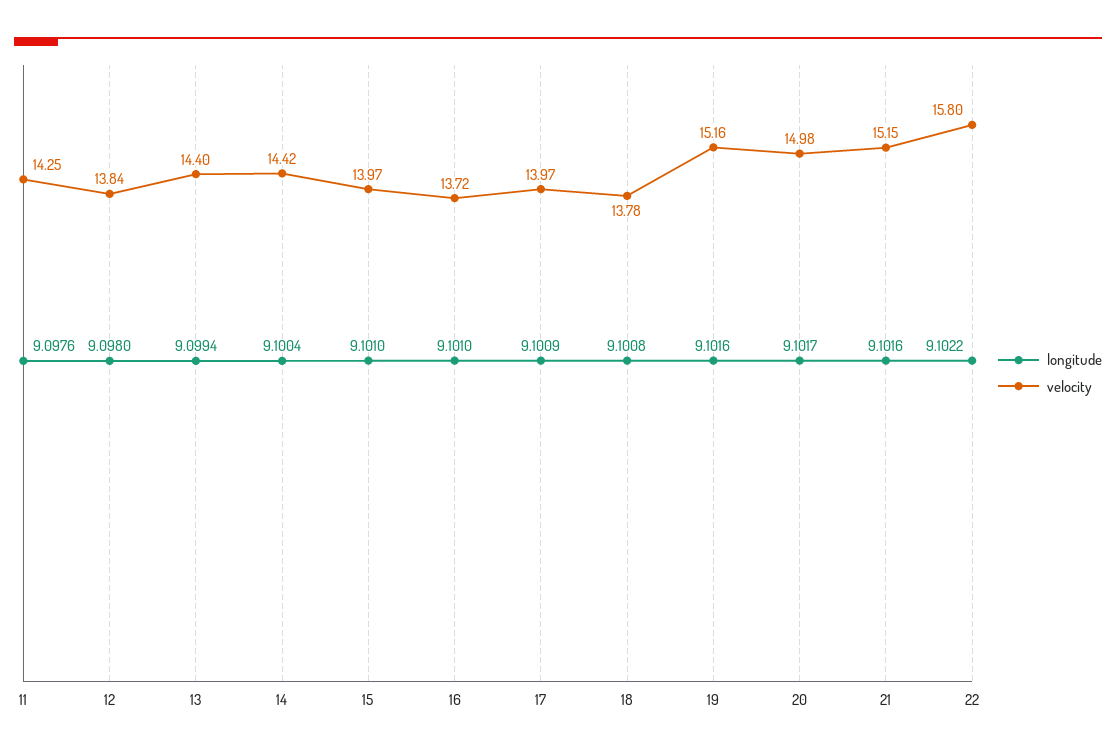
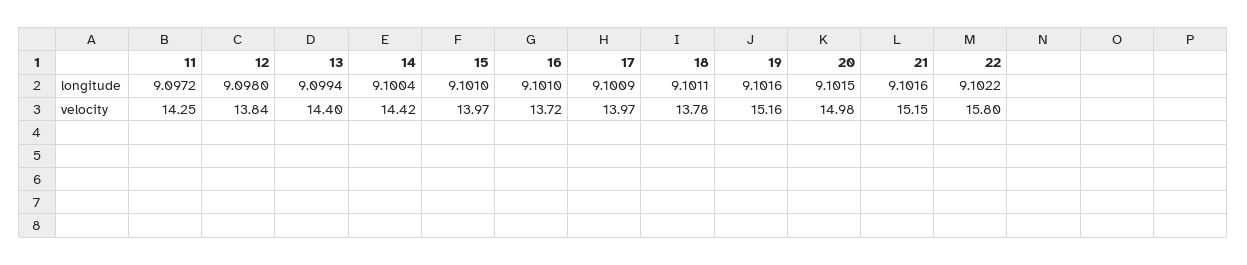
  {
    "longitude": {
-     "11": 9.0976,
+     "11": 9.0972,
      "12": 9.098,
      "13": 9.0994,
      "14": 9.1004,
      "15": 9.101,
      "16": 9.101,
      "17": 9.1009,
-     "18": 9.1008,
+     "18": 9.1011,
      "19": 9.1016,
-     "20": 9.1017,
+     "20": 9.1015,
      "21": 9.1016,
      "22": 9.1022
    },
    "velocity": {
      "11": 14.25,
      "12": 13.84,
      "13": 14.4,
      "14": 14.42,
      "15": 13.97,
      "16": 13.72,
      "17": 13.97,
      "18": 13.78,
      "19": 15.16,
      "20": 14.98,
      "21": 15.15,
      "22": 15.8
    }
  }

